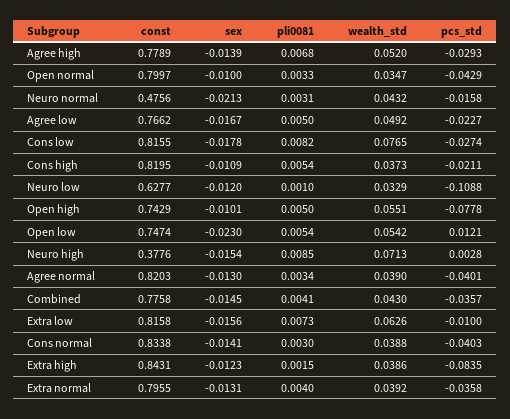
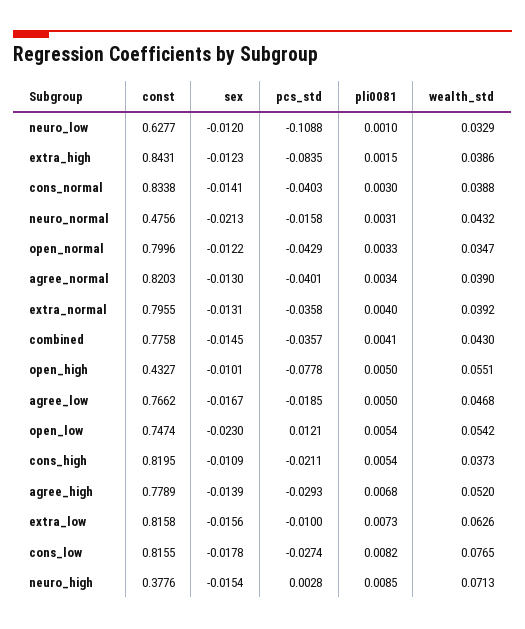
  {
    "const": {
      "Agree high": 0.7789,
-     "Open normal": 0.7997,
+     "Open normal": 0.7996,
      "Neuro normal": 0.4756,
      "Agree low": 0.7662,
      "Cons low": 0.8155,
      "Cons high": 0.8195,
      "Neuro low": 0.6277,
-     "Open high": 0.7429,
+     "Open high": 0.4327,
      "Open low": 0.7474,
      "Neuro high": 0.3776,
      "Agree normal": 0.8203,
      "Combined": 0.7758,
      "Extra low": 0.8158,
      "Cons normal": 0.8338,
      "Extra high": 0.8431,
      "Extra normal": 0.7955
    },
    "sex": {
      "Agree high": -0.0139,
-     "Open normal": -0.01,
+     "Open normal": -0.0122,
      "Neuro normal": -0.0213,
      "Agree low": -0.0167,
      "Cons low": -0.0178,
      "Cons high": -0.0109,
      "Neuro low": -0.012,
      "Open high": -0.0101,
      "Open low": -0.023,
      "Neuro high": -0.0154,
      "Agree normal": -0.013,
      "Combined": -0.0145,
      "Extra low": -0.0156,
      "Cons normal": -0.0141,
      "Extra high": -0.0123,
      "Extra normal": -0.0131
    },
    "pli0081": {
      "Agree high": 0.0068,
      "Open normal": 0.0033,
      "Neuro normal": 0.0031,
      "Agree low": 0.005,
      "Cons low": 0.0082,
      "Cons high": 0.0054,
      "Neuro low": 0.001,
      "Open high": 0.005,
      "Open low": 0.0054,
      "Neuro high": 0.0085,
      "Agree normal": 0.0034,
      "Combined": 0.0041,
      "Extra low": 0.0073,
      "Cons normal": 0.003,
      "Extra high": 0.0015,
      "Extra normal": 0.004
    },
    "wealth_std": {
      "Agree high": 0.052,
      "Open normal": 0.0347,
      "Neuro normal": 0.0432,
-     "Agree low": 0.0492,
+     "Agree low": 0.0468,
      "Cons low": 0.0765,
      "Cons high": 0.0373,
      "Neuro low": 0.0329,
      "Open high": 0.0551,
      "Open low": 0.0542,
      "Neuro high": 0.0713,
      "Agree normal": 0.039,
      "Combined": 0.043,
      "Extra low": 0.0626,
      "Cons normal": 0.0388,
      "Extra high": 0.0386,
      "Extra normal": 0.0392
    },
    "pcs_std": {
      "Agree high": -0.0293,
      "Open normal": -0.0429,
      "Neuro normal": -0.0158,
-     "Agree low": -0.0227,
+     "Agree low": -0.0185,
      "Cons low": -0.0274,
      "Cons high": -0.0211,
      "Neuro low": -0.1088,
      "Open high": -0.0778,
      "Open low": 0.0121,
      "Neuro high": 0.0028,
      "Agree normal": -0.0401,
      "Combined": -0.0357,
      "Extra low": -0.01,
      "Cons normal": -0.0403,
      "Extra high": -0.0835,
      "Extra normal": -0.0358
    }
  }

